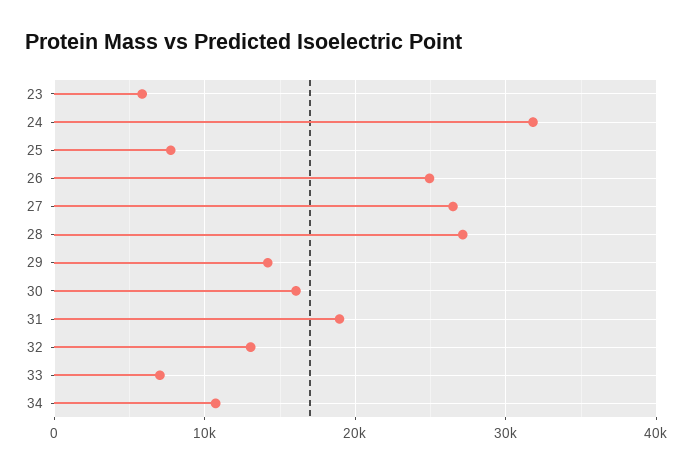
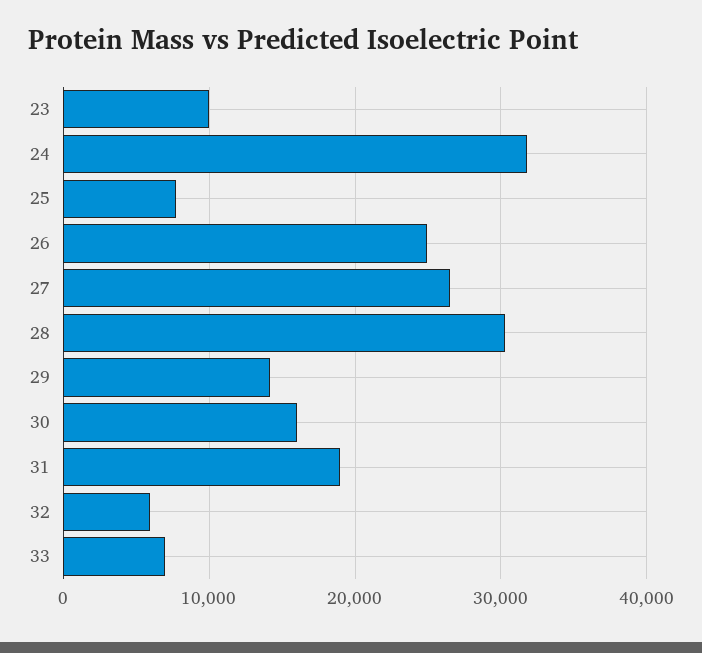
  {
-   "23": 6000,
+   "23": 10000,
    "24": 32000,
    "25": 8000,
    "26": 25000,
    "27": 26000,
-   "28": 27000,
+   "28": 30000,
    "29": 14000,
    "30": 16000,
    "31": 19000,
-   "32": 13000,
+   "32": 6000,
-   "33": 7000,
+   "33": 7000
-   "34": 11000
  }

